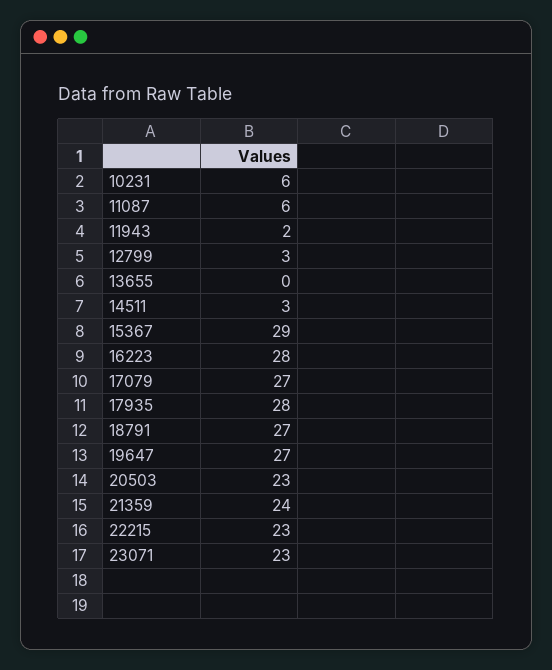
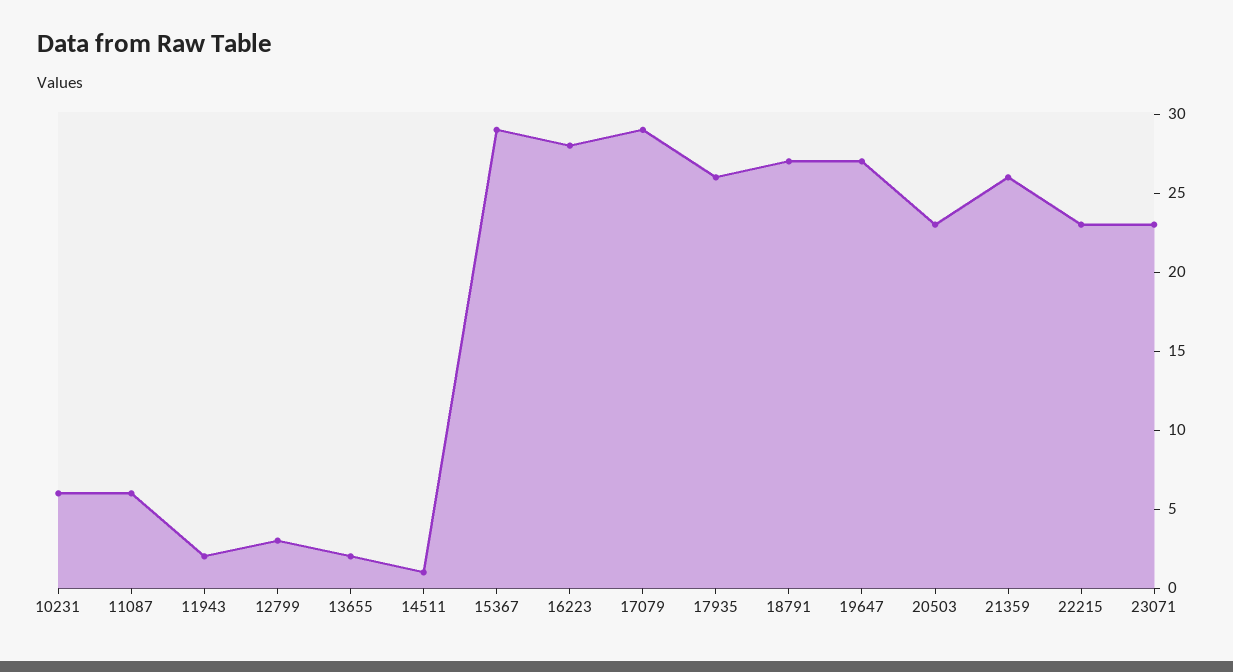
  {
    "10231": 6,
    "11087": 6,
    "11943": 2,
    "12799": 3,
-   "13655": 0,
+   "13655": 2,
-   "14511": 3,
+   "14511": 1,
    "15367": 29,
    "16223": 28,
-   "17079": 27,
+   "17079": 29,
-   "17935": 28,
+   "17935": 26,
    "18791": 27,
    "19647": 27,
    "20503": 23,
-   "21359": 24,
+   "21359": 26,
    "22215": 23,
    "23071": 23
  }

